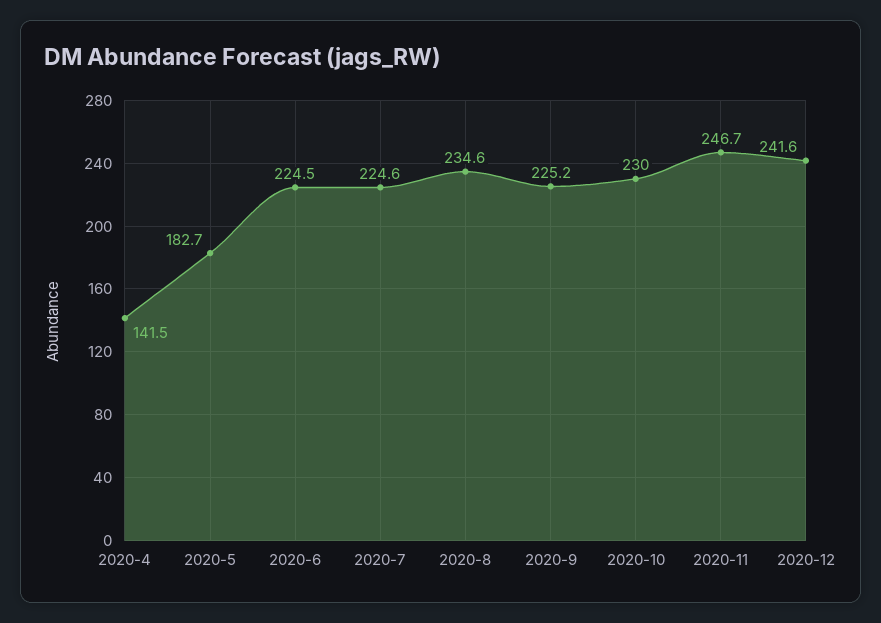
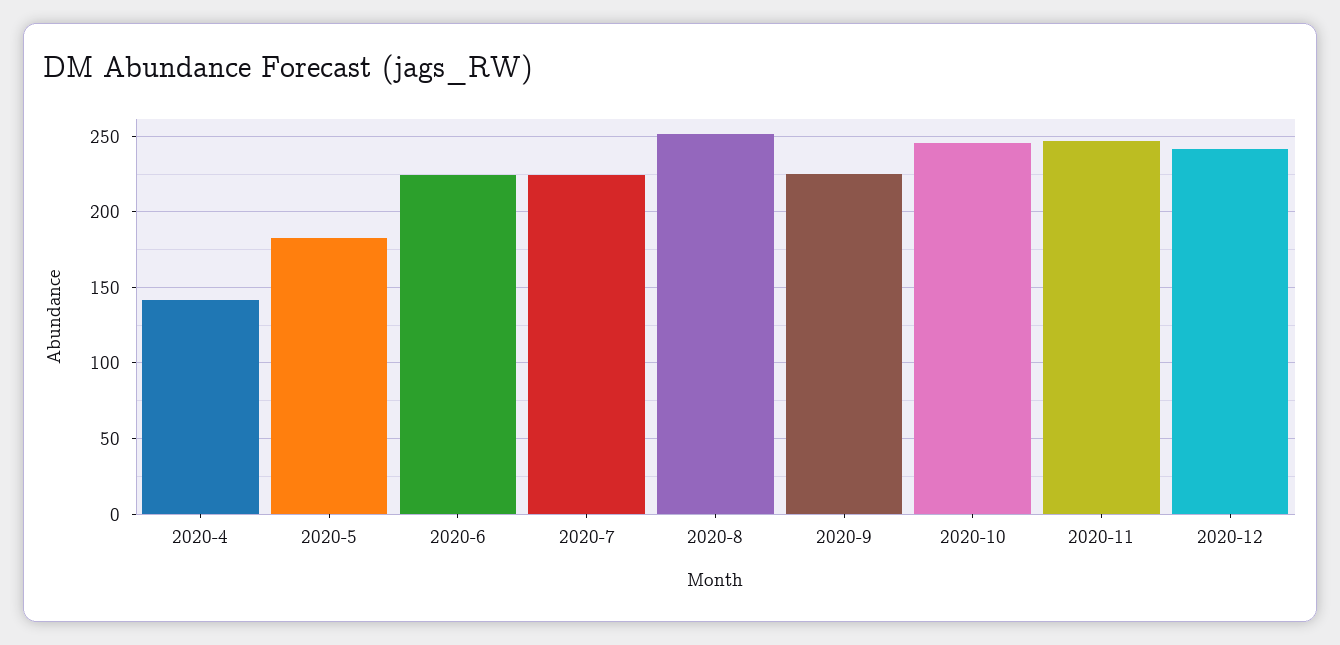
  {
    "2020-4": 141.5,
    "2020-5": 182.7,
    "2020-6": 224.5,
    "2020-7": 224.6,
-   "2020-8": 234.6,
+   "2020-8": 250,
    "2020-9": 225.2,
-   "2020-10": 230,
+   "2020-10": 245,
    "2020-11": 246.7,
    "2020-12": 241.6
  }

